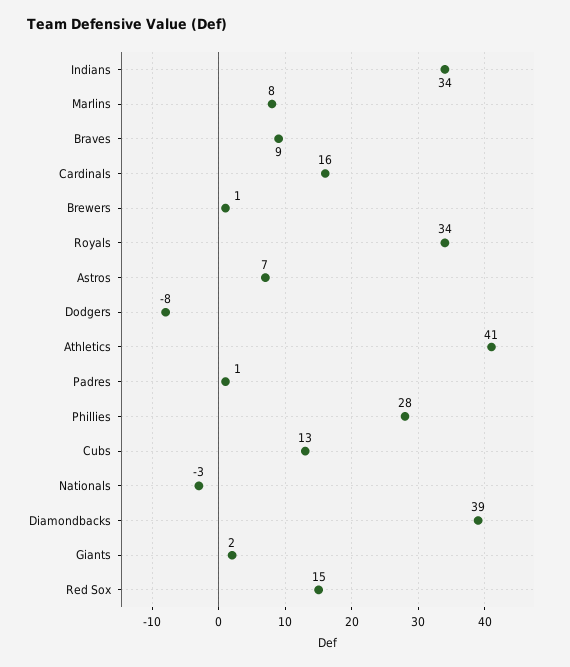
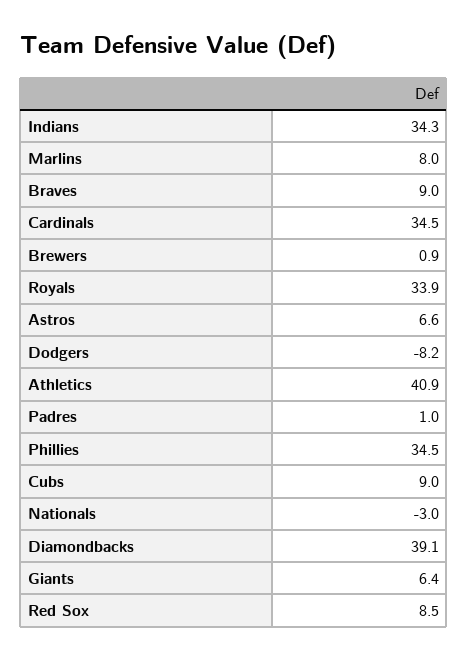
  {
    "Indians": 34.3,
    "Marlins": 8,
    "Braves": 9,
-   "Cardinals": 16,
+   "Cardinals": 34.5,
    "Brewers": 0.9,
    "Royals": 33.9,
    "Astros": 6.6,
    "Dodgers": -8.2,
    "Athletics": 40.9,
    "Padres": 1,
-   "Phillies": 28,
+   "Phillies": 34.5,
-   "Cubs": 13,
+   "Cubs": 9,
    "Nationals": -3,
    "Diamondbacks": 39.1,
-   "Giants": 2,
+   "Giants": 6.4,
-   "Red Sox": 15
+   "Red Sox": 8.5
  }

